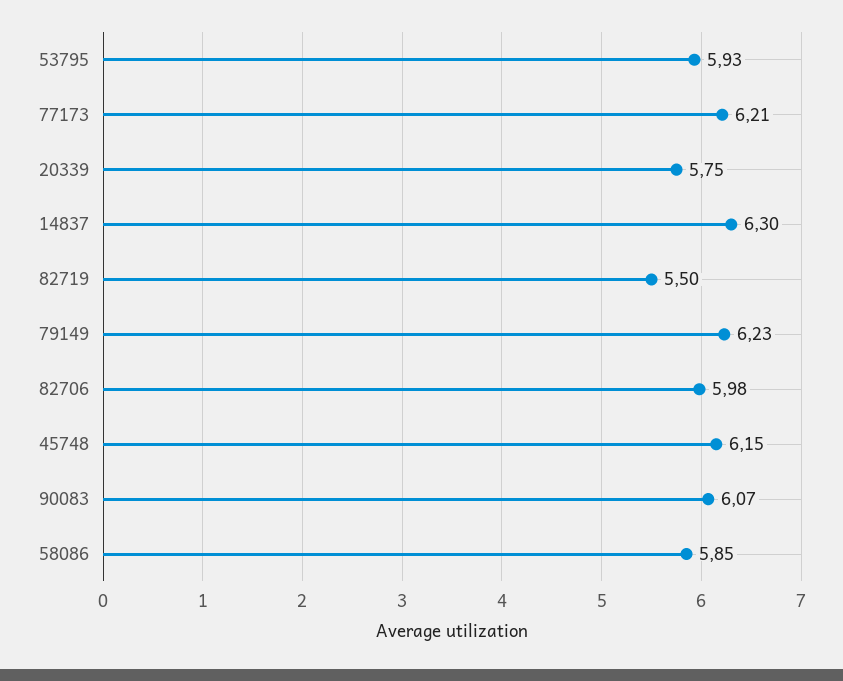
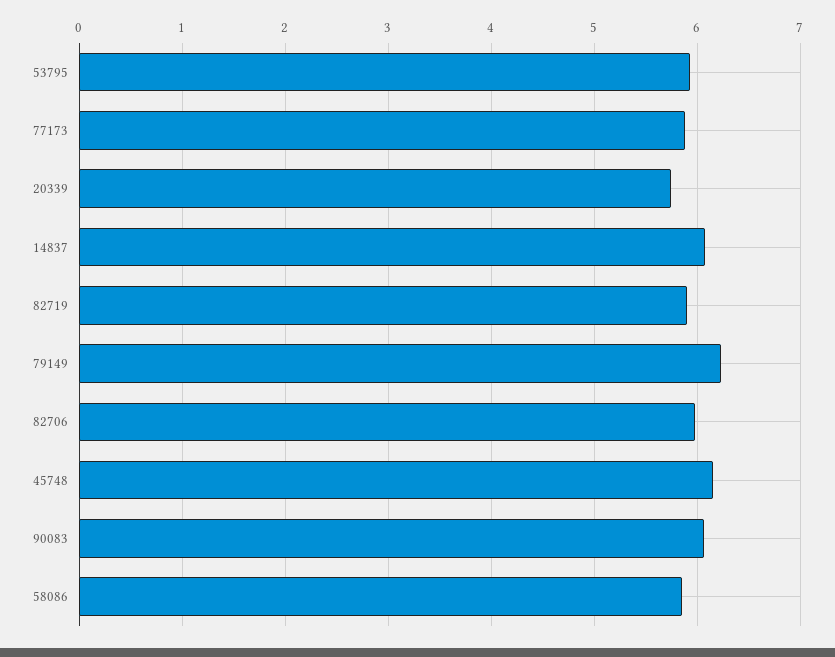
  {
    "53795": 5.93,
-   "77173": 6.21,
+   "77173": 5.9,
    "20339": 5.75,
-   "14837": 6.3,
+   "14837": 6.1,
-   "82719": 5.5,
+   "82719": 5.9,
    "79149": 6.23,
    "82706": 5.98,
    "45748": 6.15,
    "90083": 6.07,
    "58086": 5.85
  }

